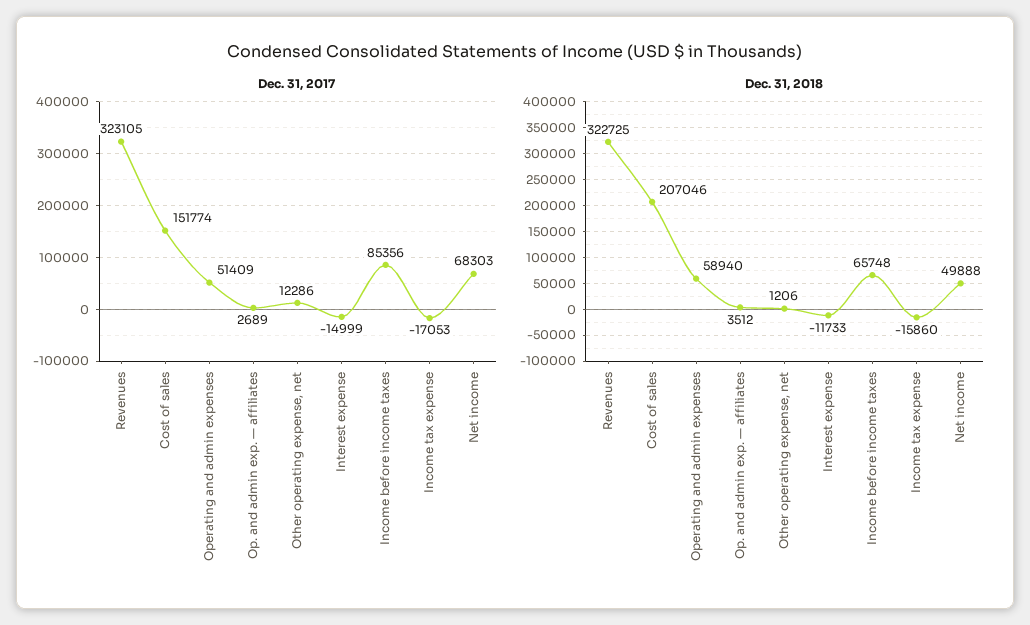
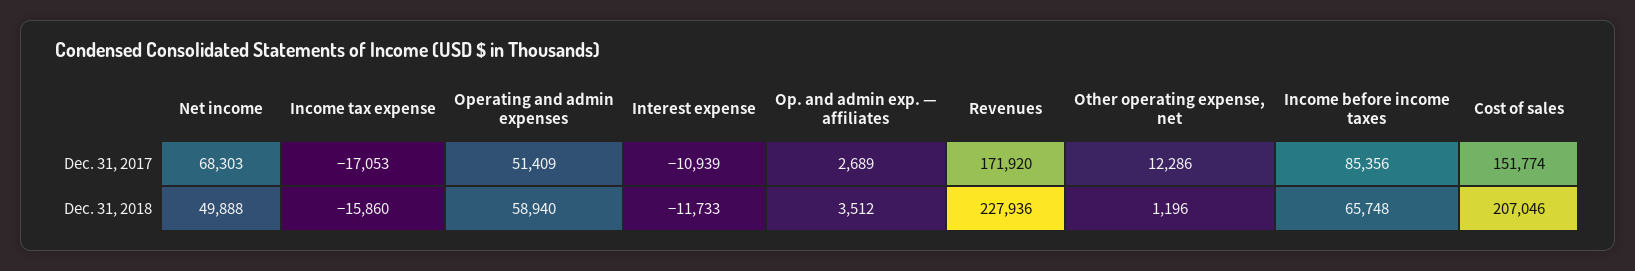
  {
    "Dec. 31, 2017": {
-     "Revenues": 323105,
+     "Revenues": 171920,
      "Cost of sales": 151774,
      "Operating and admin expenses": 51409,
      "Op. and admin exp. — affiliates": 2689,
      "Other operating expense, net": 12286,
-     "Interest expense": -14999,
+     "Interest expense": -10939,
      "Income before income taxes": 85356,
      "Income tax expense": -17053,
      "Net income": 68303
    },
    "Dec. 31, 2018": {
-     "Revenues": 322725,
+     "Revenues": 227936,
      "Cost of sales": 207046,
      "Operating and admin expenses": 58940,
      "Op. and admin exp. — affiliates": 3512,
-     "Other operating expense, net": 1206,
+     "Other operating expense, net": 1196,
      "Interest expense": -11733,
      "Income before income taxes": 65748,
      "Income tax expense": -15860,
      "Net income": 49888
    }
  }

